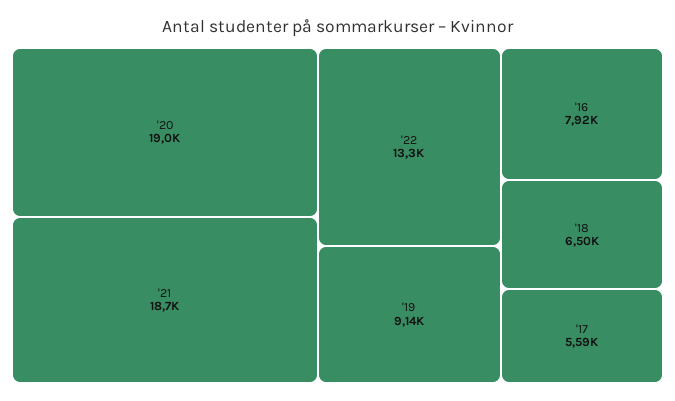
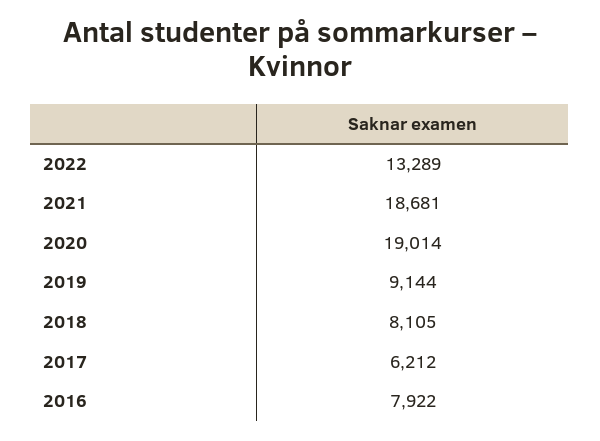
  {
    "'20": 19014,
    "'21": 18681,
    "'22": 13289,
    "'19": 9144,
    "'16": 7922,
-   "'18": 6500,
+   "'18": 8105,
-   "'17": 5590
+   "'17": 6212
  }

